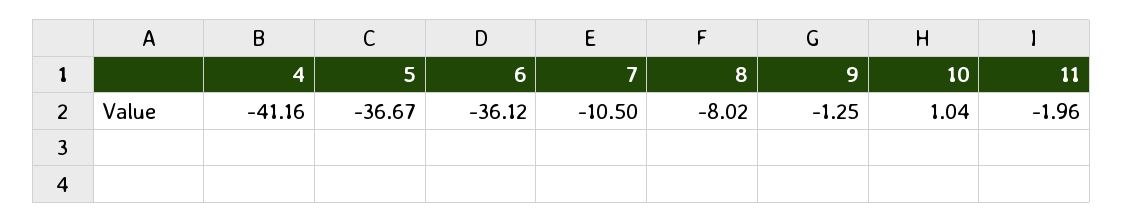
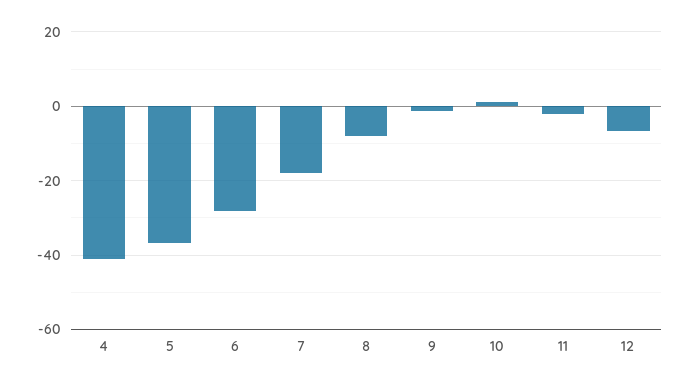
  {
    "4": -41.16,
    "5": -36.67,
-   "6": -36.12,
+   "6": -28,
-   "7": -10.5,
+   "7": -18,
    "8": -8.02,
    "9": -1.25,
    "10": 1.04,
-   "11": -1.96
+   "11": -1.96,
+   "12": -6
  }

